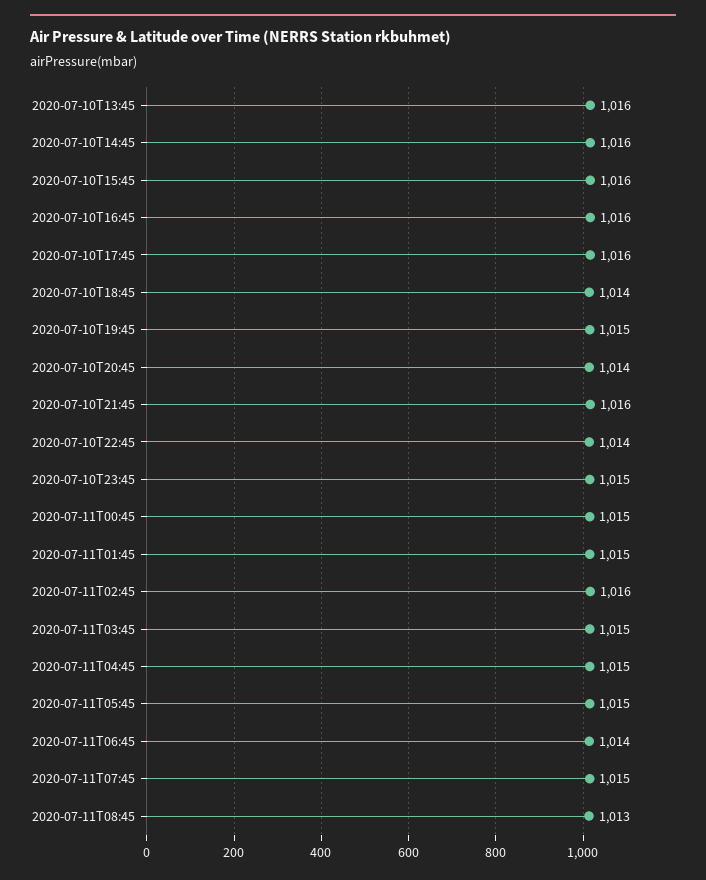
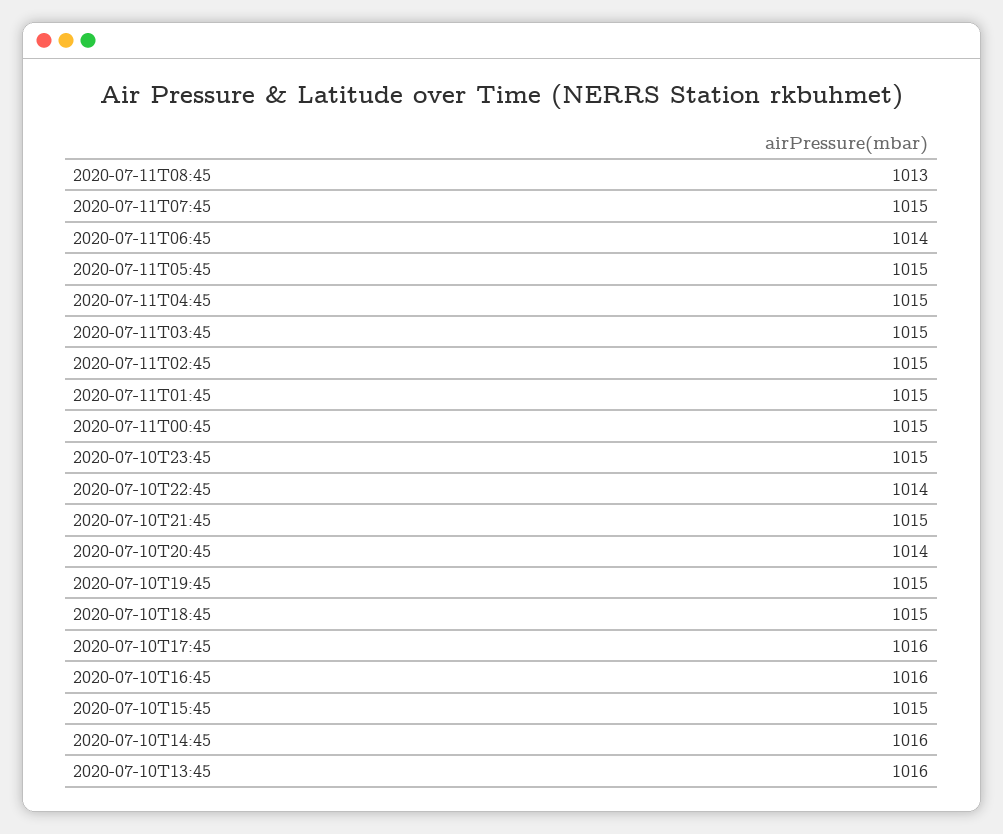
  {
    "2020-07-10T13:45": 1016,
    "2020-07-10T14:45": 1016,
-   "2020-07-10T15:45": 1016,
+   "2020-07-10T15:45": 1015,
    "2020-07-10T16:45": 1016,
    "2020-07-10T17:45": 1016,
-   "2020-07-10T18:45": 1014,
+   "2020-07-10T18:45": 1015,
    "2020-07-10T19:45": 1015,
    "2020-07-10T20:45": 1014,
-   "2020-07-10T21:45": 1016,
+   "2020-07-10T21:45": 1015,
    "2020-07-10T22:45": 1014,
    "2020-07-10T23:45": 1015,
    "2020-07-11T00:45": 1015,
    "2020-07-11T01:45": 1015,
-   "2020-07-11T02:45": 1016,
+   "2020-07-11T02:45": 1015,
    "2020-07-11T03:45": 1015,
    "2020-07-11T04:45": 1015,
    "2020-07-11T05:45": 1015,
    "2020-07-11T06:45": 1014,
    "2020-07-11T07:45": 1015,
    "2020-07-11T08:45": 1013
  }

